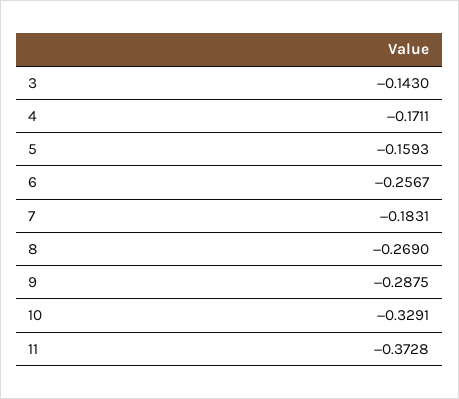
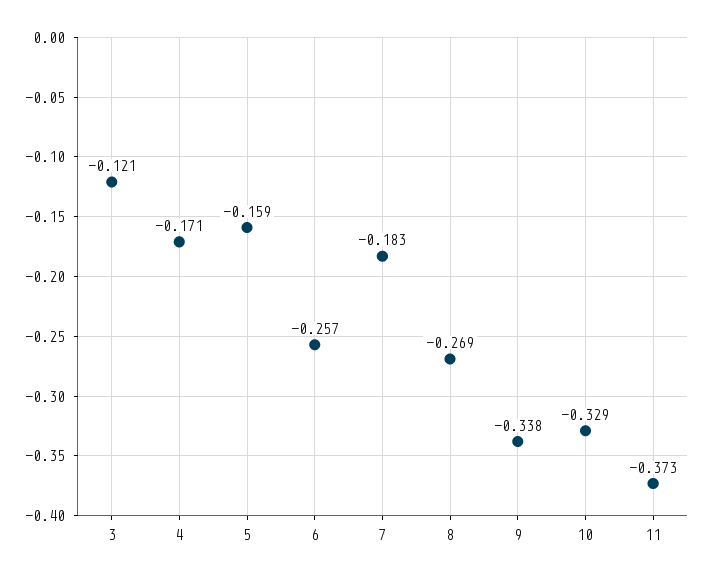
  {
-   "3": -0.143,
+   "3": -0.121,
    "4": -0.1711,
    "5": -0.1593,
    "6": -0.2567,
    "7": -0.1831,
    "8": -0.269,
-   "9": -0.2875,
+   "9": -0.338,
    "10": -0.3291,
    "11": -0.3728
  }

